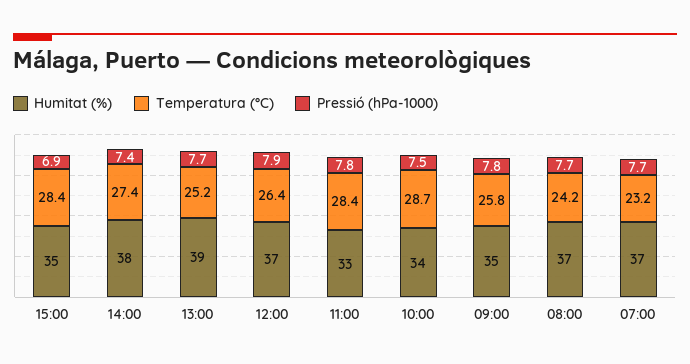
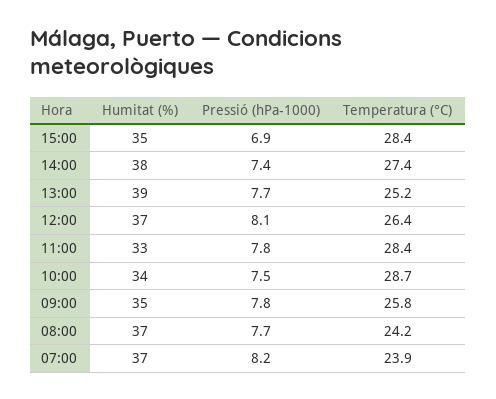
  {
    "Humitat (%)": {
      "15:00": 35,
      "14:00": 38,
      "13:00": 39,
      "12:00": 37,
      "11:00": 33,
      "10:00": 34,
      "09:00": 35,
      "08:00": 37,
      "07:00": 37
    },
    "Temperatura (°C)": {
      "15:00": 28.4,
      "14:00": 27.4,
      "13:00": 25.2,
      "12:00": 26.4,
      "11:00": 28.4,
      "10:00": 28.7,
      "09:00": 25.8,
      "08:00": 24.2,
-     "07:00": 23.2
+     "07:00": 23.9
    },
    "Pressió (hPa-1000)": {
      "15:00": 6.9,
      "14:00": 7.4,
      "13:00": 7.7,
-     "12:00": 7.9,
+     "12:00": 8.1,
      "11:00": 7.8,
      "10:00": 7.5,
      "09:00": 7.8,
      "08:00": 7.7,
-     "07:00": 7.7
+     "07:00": 8.2
    }
  }

